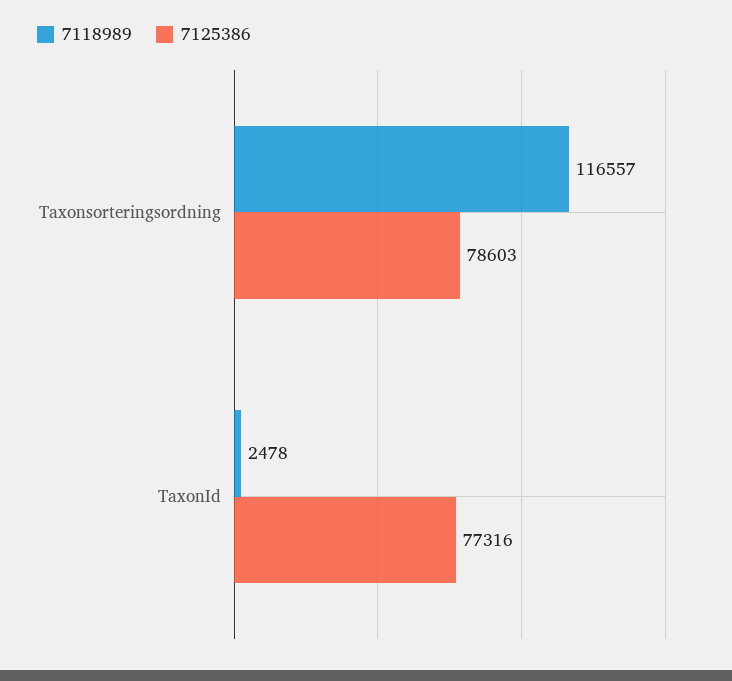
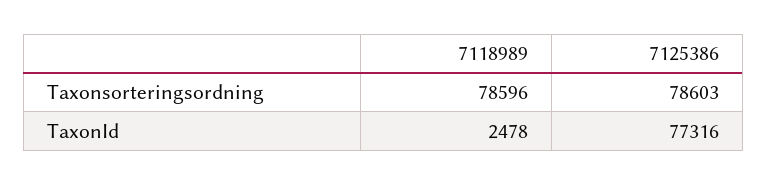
  {
    "7118989": {
-     "Taxonsorteringsordning": 116557,
+     "Taxonsorteringsordning": 78596,
      "TaxonId": 2478
    },
    "7125386": {
      "Taxonsorteringsordning": 78603,
      "TaxonId": 77316
    }
  }

